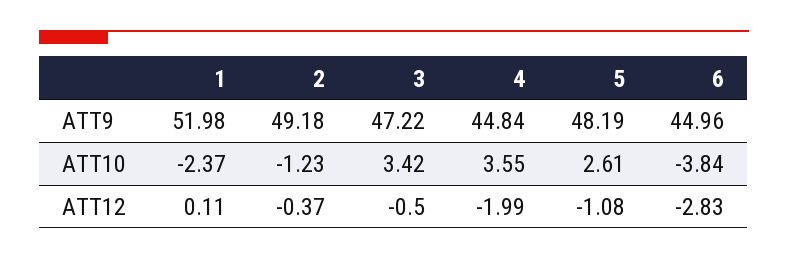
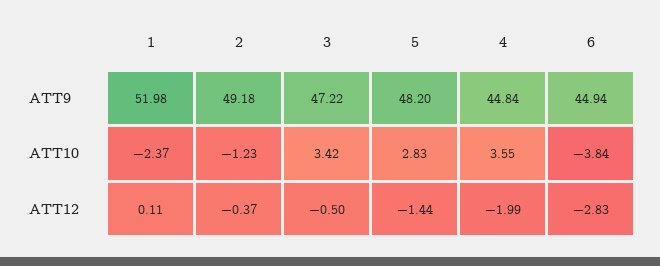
  {
    "1": {
      "ATT9": 51.98,
      "ATT10": -2.37,
      "ATT12": 0.11
    },
    "2": {
      "ATT9": 49.18,
      "ATT10": -1.23,
      "ATT12": -0.37
    },
    "3": {
      "ATT9": 47.22,
      "ATT10": 3.42,
      "ATT12": -0.5
    },
    "4": {
      "ATT9": 44.84,
      "ATT10": 3.55,
      "ATT12": -1.99
    },
    "5": {
-     "ATT9": 48.19,
+     "ATT9": 48.2,
-     "ATT10": 2.61,
+     "ATT10": 2.83,
-     "ATT12": -1.08
+     "ATT12": -1.44
    },
    "6": {
-     "ATT9": 44.96,
+     "ATT9": 44.94,
      "ATT10": -3.84,
      "ATT12": -2.83
    }
  }

